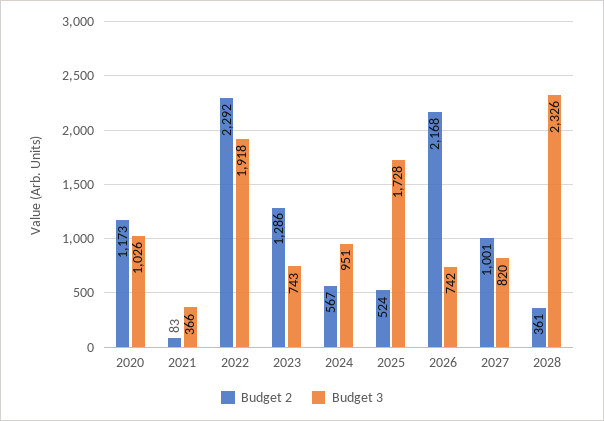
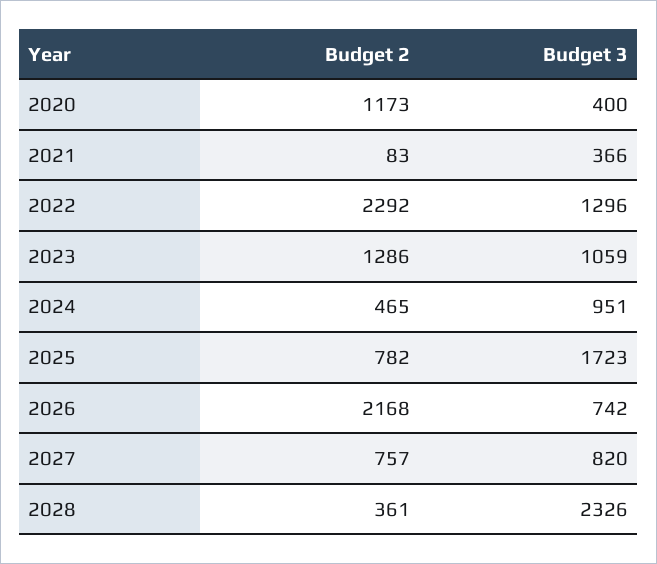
  {
    "Budget 2": {
      "2020": 1173,
      "2021": 83,
      "2022": 2292,
      "2023": 1286,
-     "2024": 567,
+     "2024": 465,
-     "2025": 524,
+     "2025": 782,
      "2026": 2168,
-     "2027": 1001,
+     "2027": 757,
      "2028": 361
    },
    "Budget 3": {
-     "2020": 1026,
+     "2020": 400,
      "2021": 366,
-     "2022": 1918,
+     "2022": 1296,
-     "2023": 743,
+     "2023": 1059,
      "2024": 951,
-     "2025": 1728,
+     "2025": 1723,
      "2026": 742,
      "2027": 820,
      "2028": 2326
    }
  }

